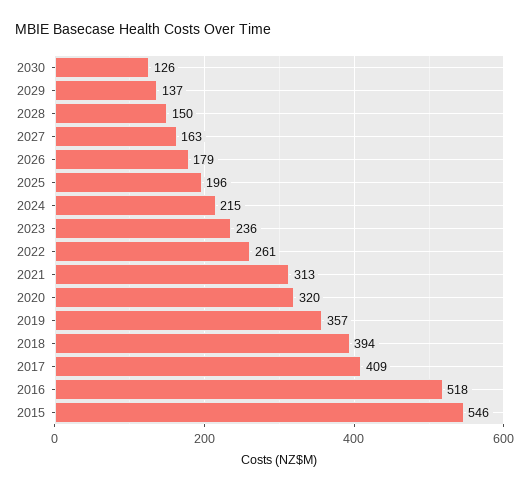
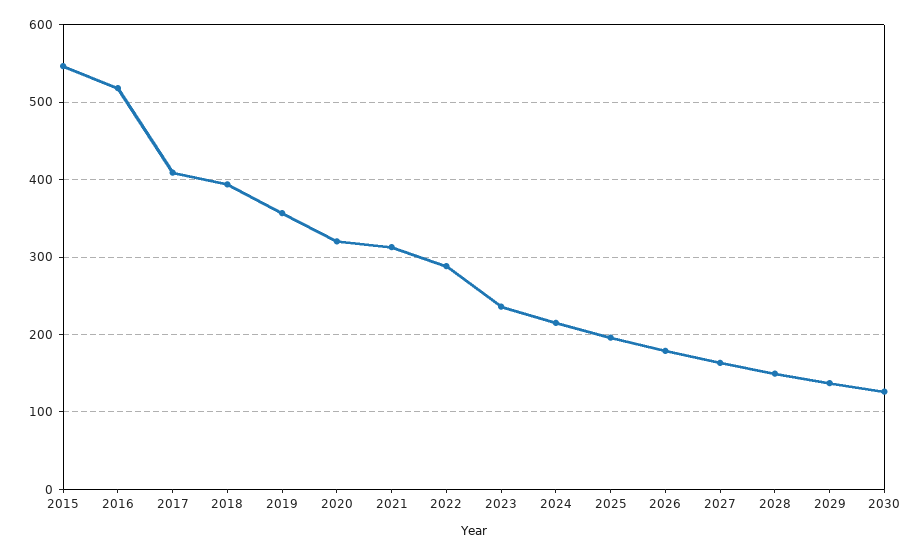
  {
    "2030": 126,
    "2029": 137,
    "2028": 150,
    "2027": 163,
    "2026": 179,
    "2025": 196,
    "2024": 215,
    "2023": 236,
-   "2022": 261,
+   "2022": 290,
    "2021": 313,
    "2020": 320,
    "2019": 357,
    "2018": 394,
    "2017": 409,
    "2016": 518,
    "2015": 546
  }

